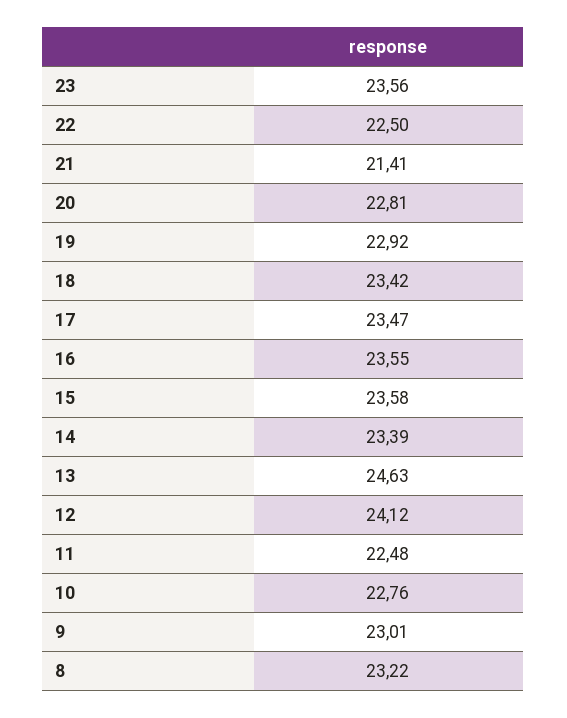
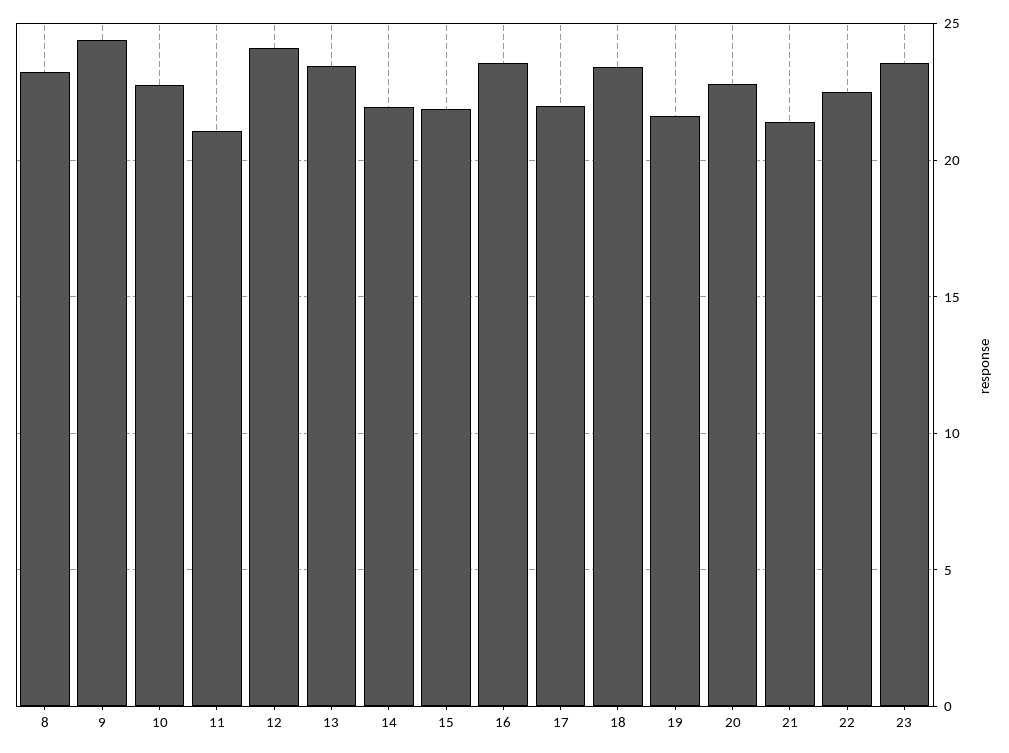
  {
    "23": 23.56,
    "22": 22.5,
    "21": 21.41,
    "20": 22.81,
-   "19": 22.92,
+   "19": 21.5,
    "18": 23.42,
-   "17": 23.47,
+   "17": 22,
    "16": 23.55,
-   "15": 23.58,
+   "15": 22,
-   "14": 23.39,
+   "14": 22,
-   "13": 24.63,
+   "13": 23.5,
    "12": 24.12,
-   "11": 22.48,
+   "11": 21,
    "10": 22.76,
-   "9": 23.01,
+   "9": 24.5,
    "8": 23.22
  }

